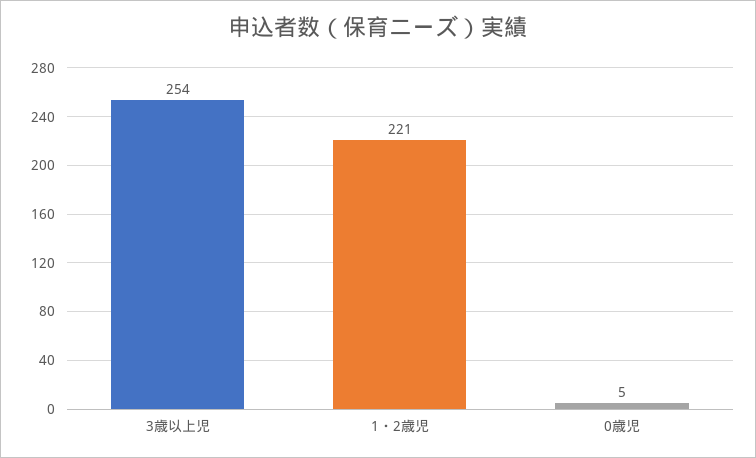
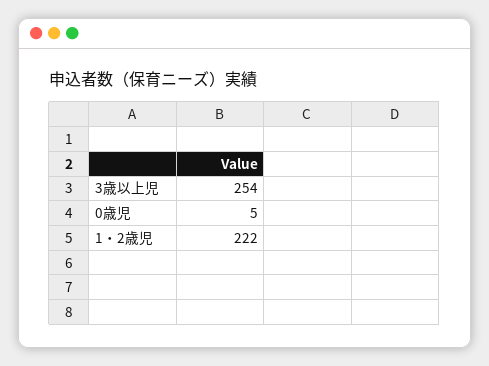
  {
    "3歳以上児": 254,
-   "1・2歳児": 221,
+   "1・2歳児": 222,
    "0歳児": 5
  }

